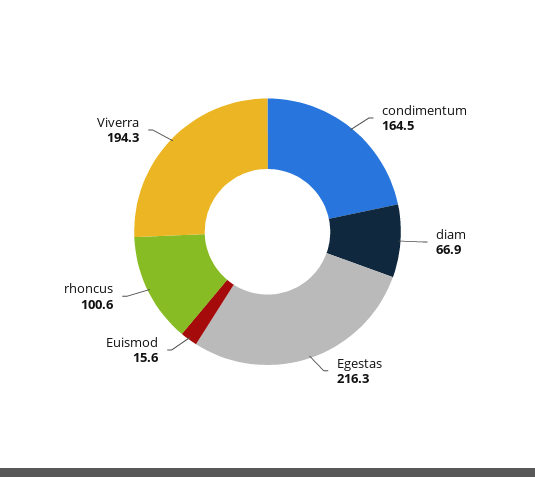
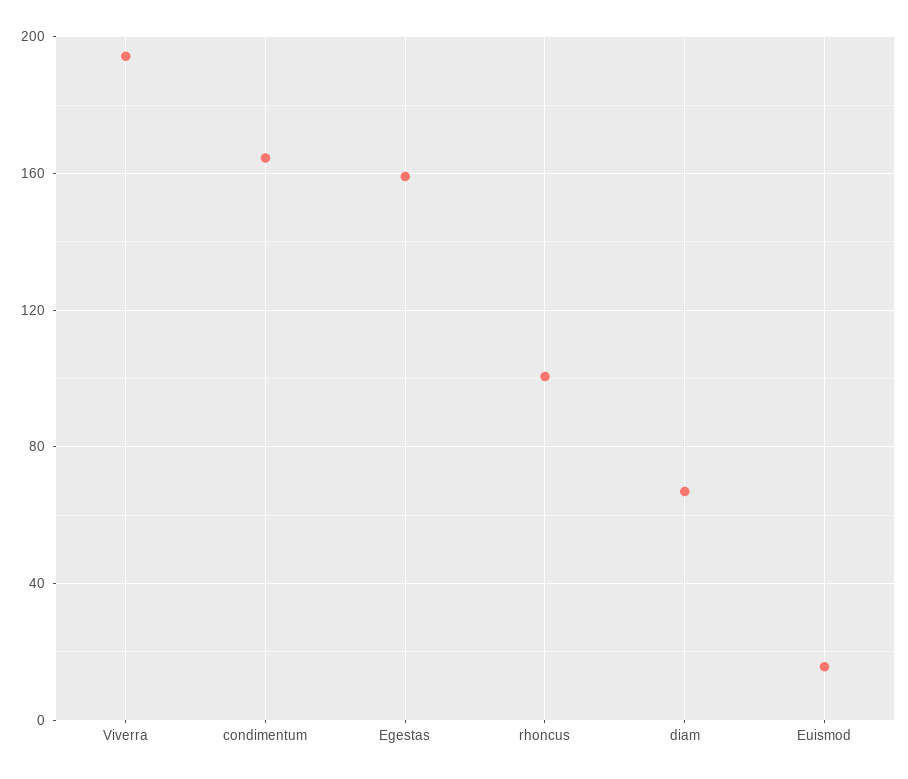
  {
    "condimentum": 164.5,
    "diam": 66.9,
-   "Egestas": 216.3,
+   "Egestas": 160,
    "Euismod": 15.6,
    "rhoncus": 100.6,
    "Viverra": 194.3
  }

